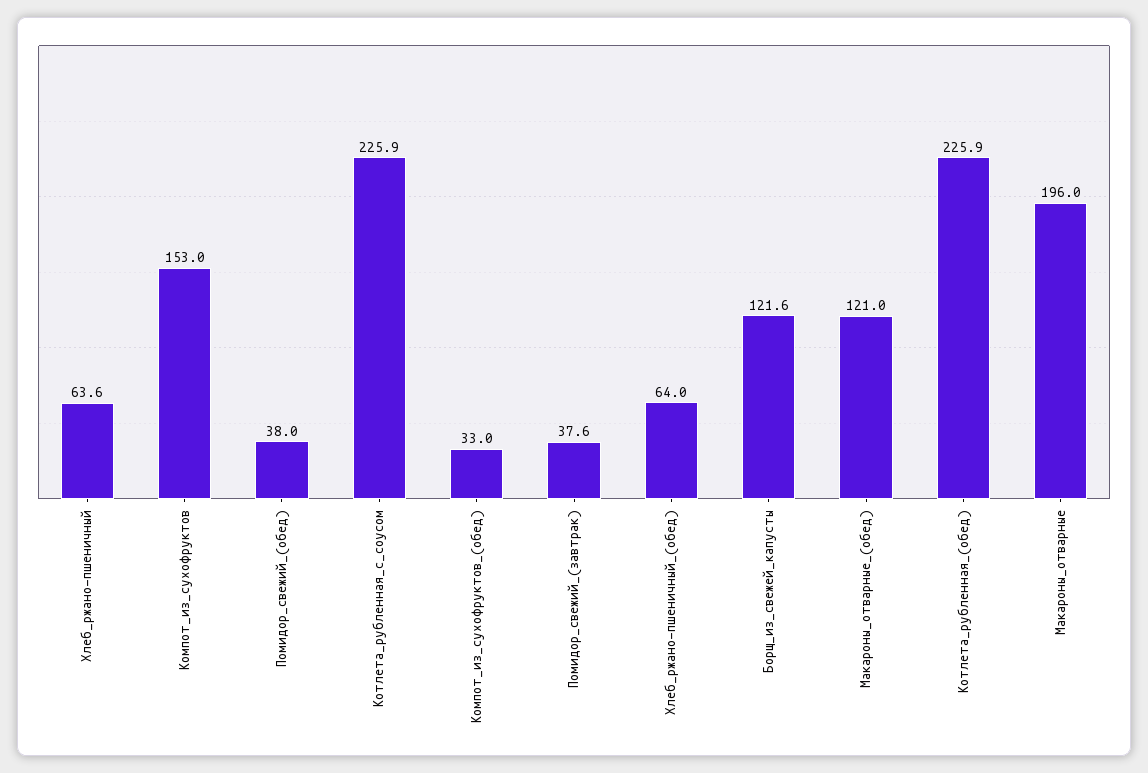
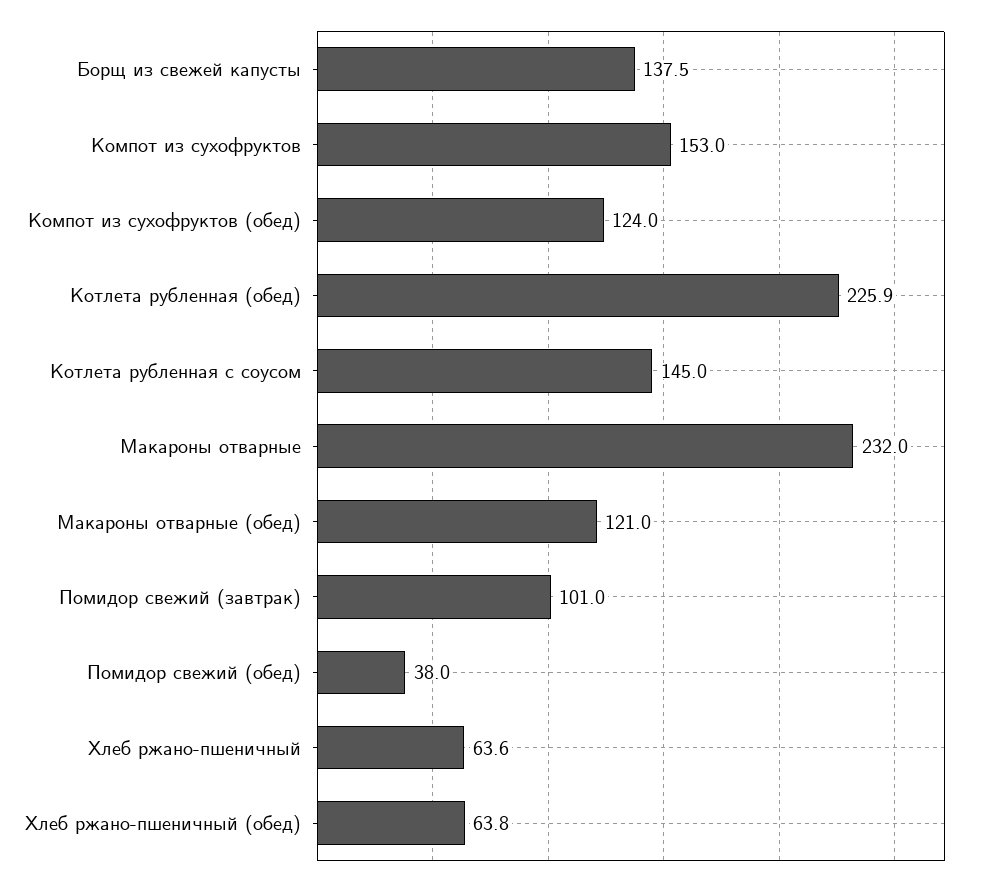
  {
    "Хлеб_ржано-пшеничный": 63.6,
    "Компот_из_сухофруктов": 153,
    "Помидор_свежий_(обед)": 38,
-   "Котлета_рубленная_с_соусом": 225.9,
+   "Котлета_рубленная_с_соусом": 145,
-   "Компот_из_сухофруктов_(обед)": 33,
+   "Компот_из_сухофруктов_(обед)": 124,
-   "Помидор_свежий_(завтрак)": 37.6,
+   "Помидор_свежий_(завтрак)": 101,
-   "Хлеб_ржано-пшеничный_(обед)": 64,
+   "Хлеб_ржано-пшеничный_(обед)": 63.8,
-   "Борщ_из_свежей_капусты": 121.6,
+   "Борщ_из_свежей_капусты": 137.5,
    "Макароны_отварные_(обед)": 121,
    "Котлета_рубленная_(обед)": 225.9,
-   "Макароны_отварные": 196
+   "Макароны_отварные": 232
  }

